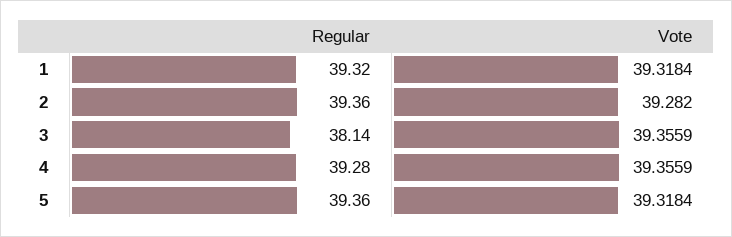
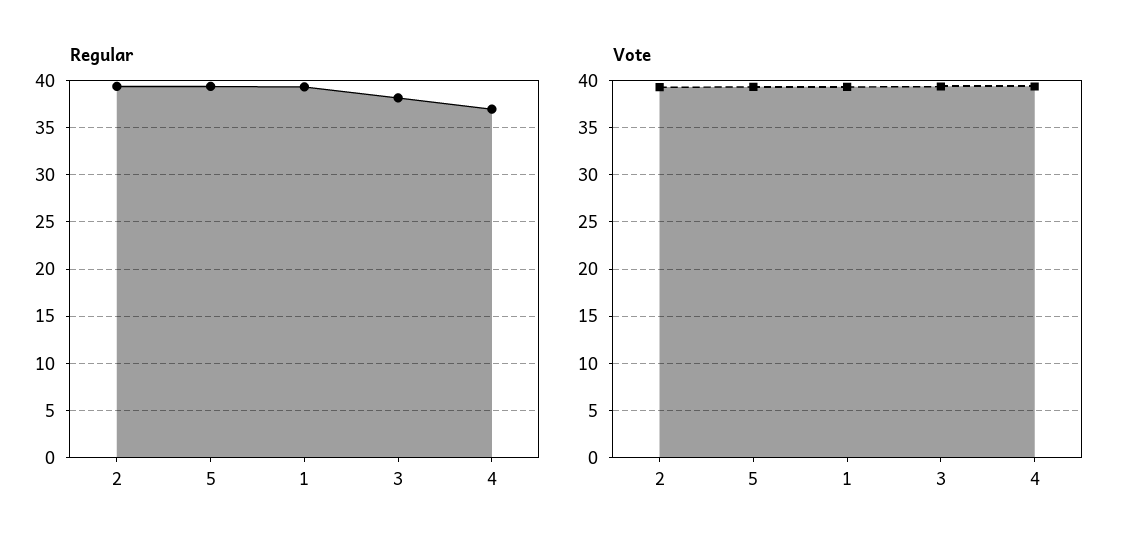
  {
    "Regular": {
      "1": 39.32,
      "2": 39.36,
      "3": 38.14,
-     "4": 39.28,
+     "4": 37,
      "5": 39.36
    },
    "Vote": {
      "1": 39.3184,
      "2": 39.282,
      "3": 39.3559,
      "4": 39.3559,
      "5": 39.3184
    }
  }

